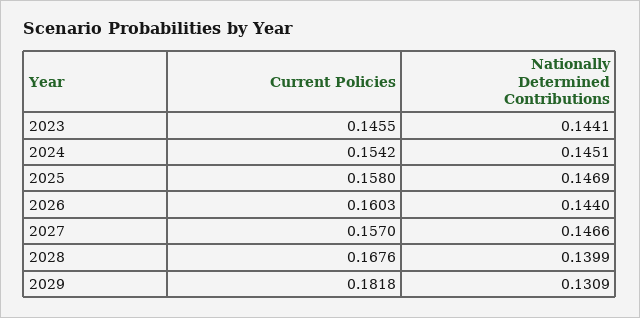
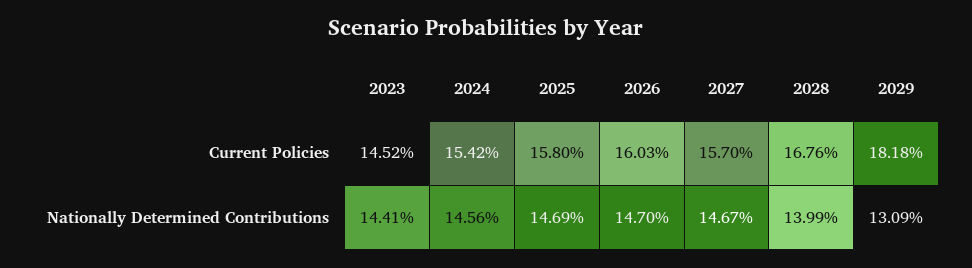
  {
    "Current Policies": {
-     "2023": 0.1455,
+     "2023": 0.1452,
      "2024": 0.1542,
      "2025": 0.158,
      "2026": 0.1603,
      "2027": 0.157,
      "2028": 0.1676,
      "2029": 0.1818
    },
    "Nationally Determined Contributions": {
      "2023": 0.1441,
-     "2024": 0.1451,
+     "2024": 0.1456,
      "2025": 0.1469,
-     "2026": 0.144,
+     "2026": 0.147,
-     "2027": 0.1466,
+     "2027": 0.1467,
      "2028": 0.1399,
      "2029": 0.1309
    }
  }

